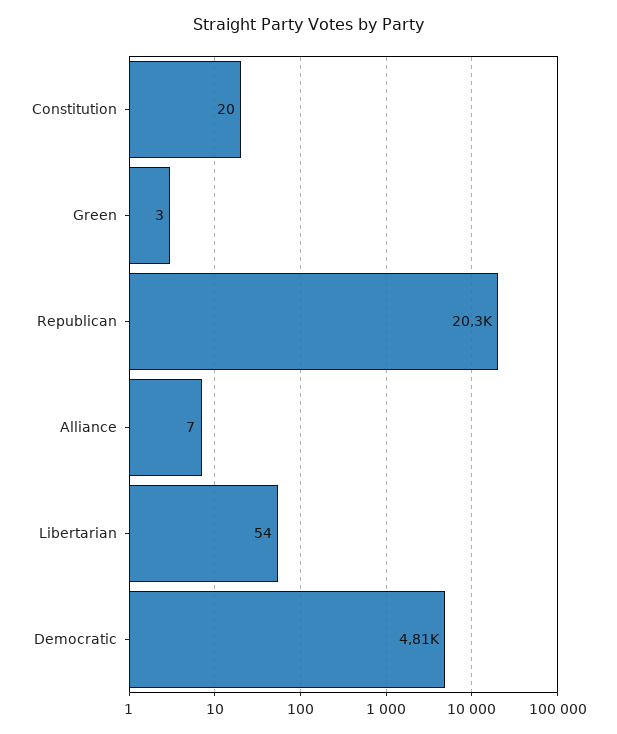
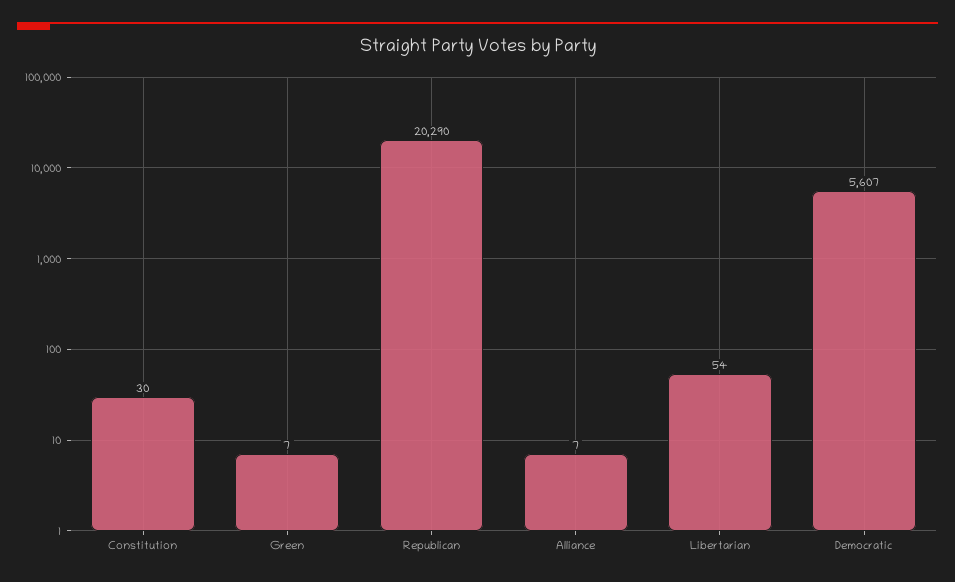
  {
-   "Constitution": 20,
+   "Constitution": 30,
-   "Green": 3,
+   "Green": 7,
    "Republican": 20290,
    "Alliance": 7,
    "Libertarian": 54,
-   "Democratic": 4810
+   "Democratic": 5607
  }

